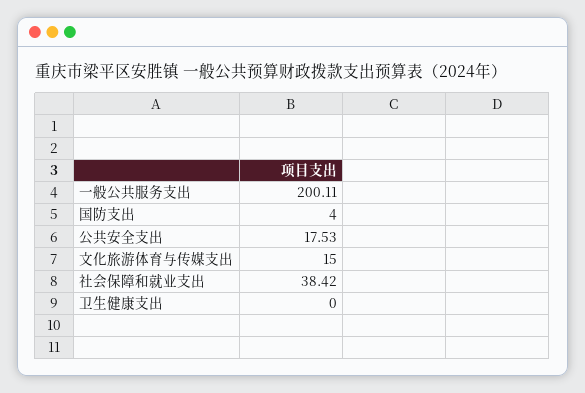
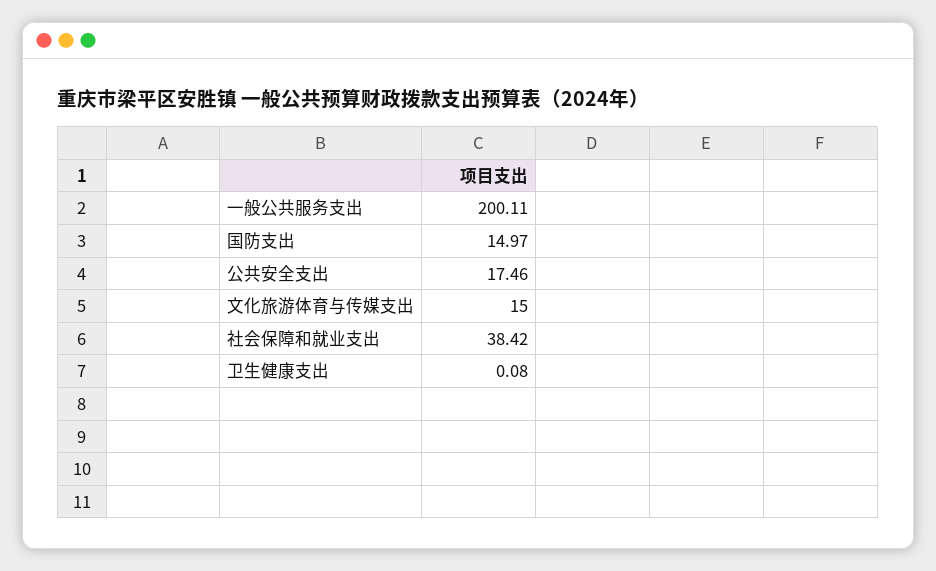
  {
    "一般公共服务支出": 200.11,
-   "国防支出": 4,
+   "国防支出": 14.97,
-   "公共安全支出": 17.53,
+   "公共安全支出": 17.46,
    "文化旅游体育与传媒支出": 15,
    "社会保障和就业支出": 38.42,
-   "卫生健康支出": 0
+   "卫生健康支出": 0.08
  }

